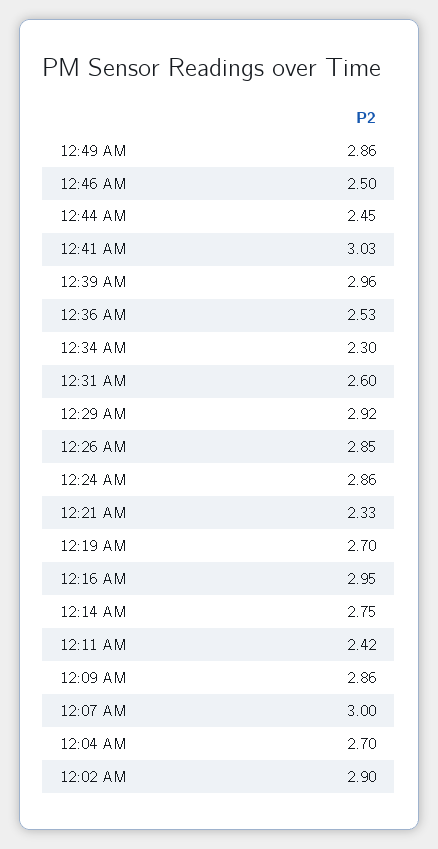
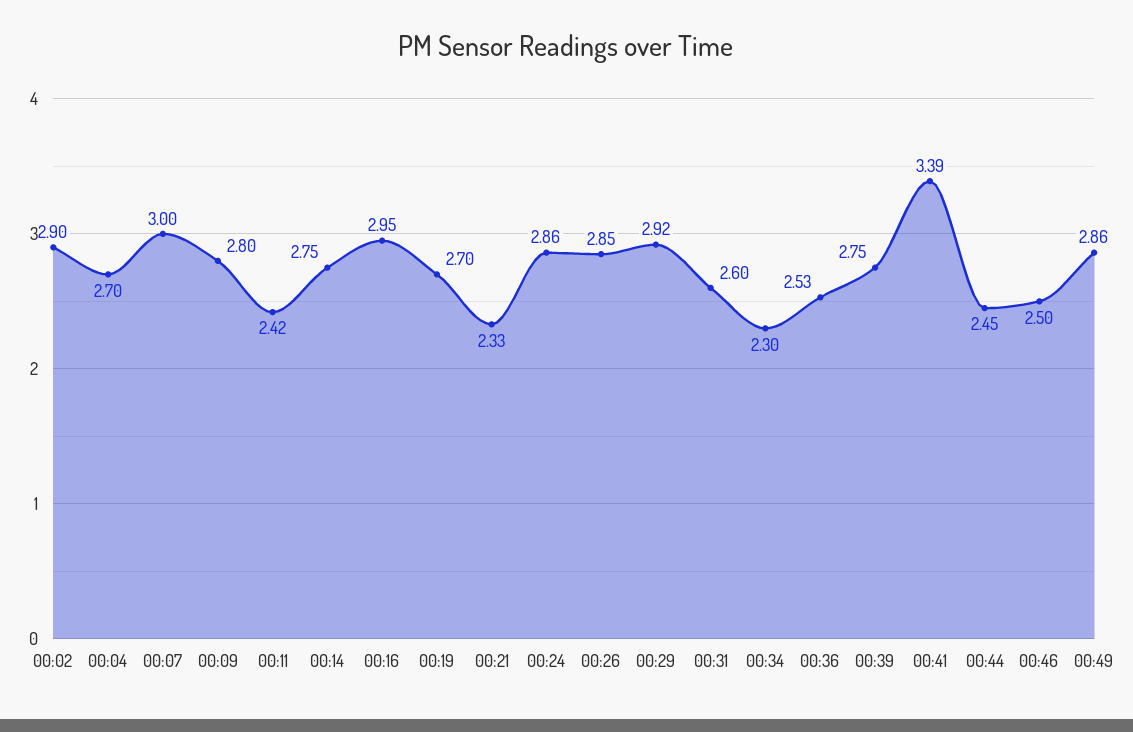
  {
    "12:49 AM": 2.86,
    "12:46 AM": 2.5,
    "12:44 AM": 2.45,
-   "12:41 AM": 3.03,
+   "12:41 AM": 3.39,
-   "12:39 AM": 2.96,
+   "12:39 AM": 2.75,
    "12:36 AM": 2.53,
    "12:34 AM": 2.3,
    "12:31 AM": 2.6,
    "12:29 AM": 2.92,
    "12:26 AM": 2.85,
    "12:24 AM": 2.86,
    "12:21 AM": 2.33,
    "12:19 AM": 2.7,
    "12:16 AM": 2.95,
    "12:14 AM": 2.75,
    "12:11 AM": 2.42,
-   "12:09 AM": 2.86,
+   "12:09 AM": 2.8,
    "12:07 AM": 3,
    "12:04 AM": 2.7,
    "12:02 AM": 2.9
  }

